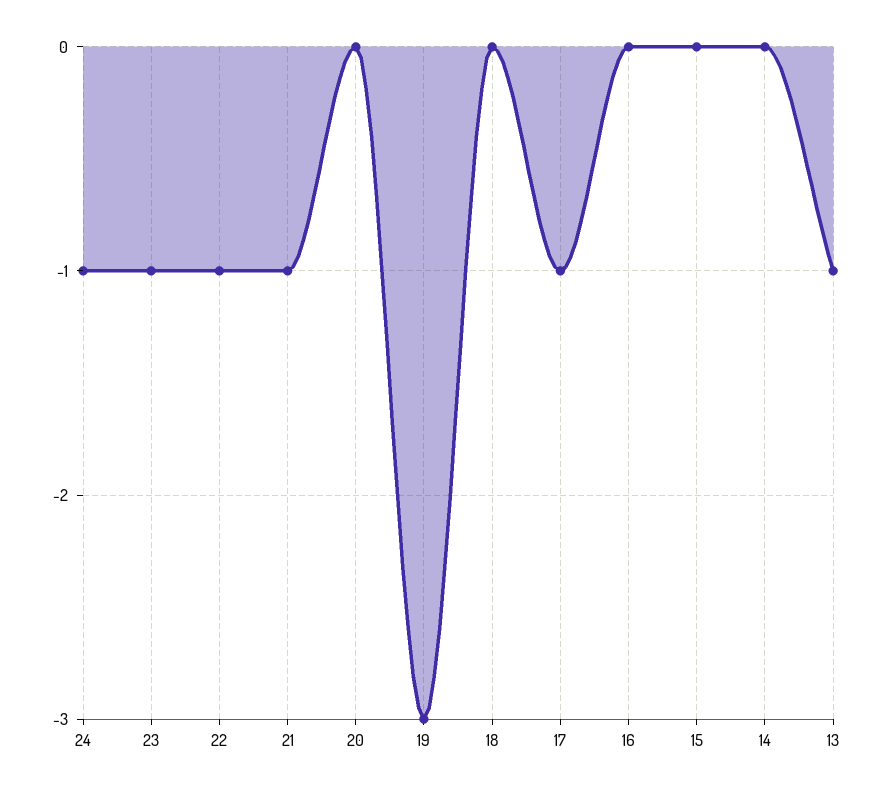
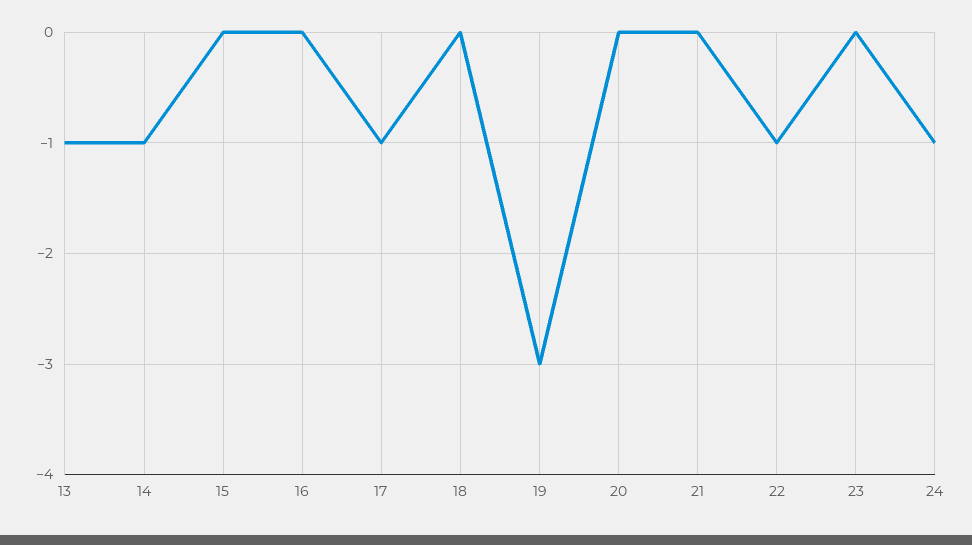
  {
    "24": -1,
-   "23": -1,
+   "23": 0,
    "22": -1,
-   "21": -1,
+   "21": 0,
    "20": 0,
    "19": -3,
    "18": 0,
    "17": -1,
    "16": 0,
    "15": 0,
-   "14": 0,
+   "14": -1,
    "13": -1
  }

